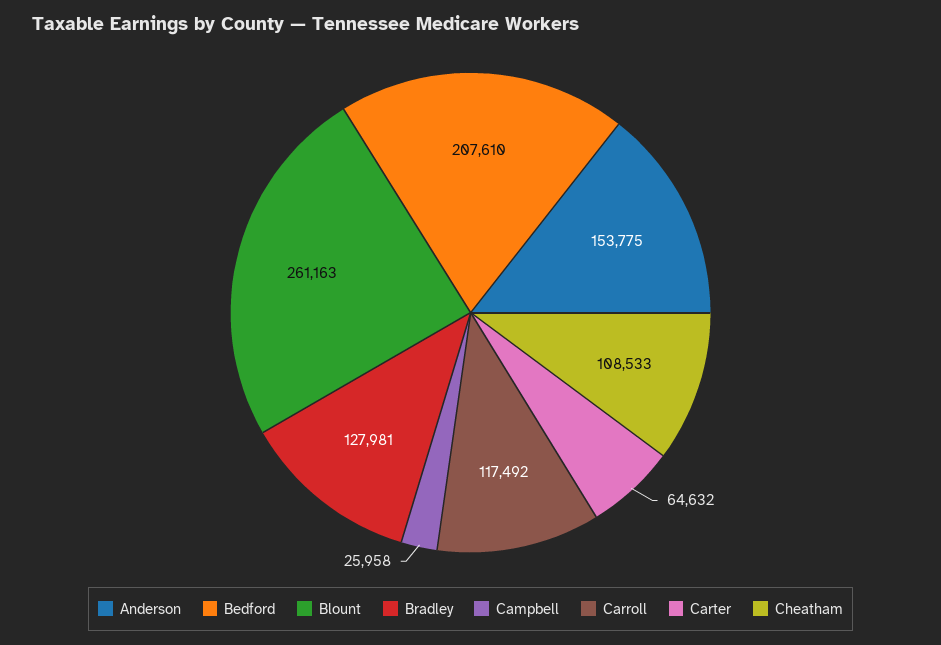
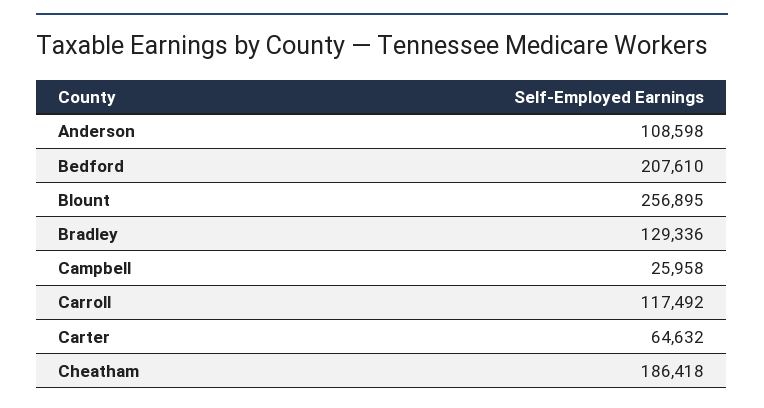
  {
-   "Anderson": 153775,
+   "Anderson": 108598,
    "Bedford": 207610,
-   "Blount": 261163,
+   "Blount": 256895,
-   "Bradley": 127981,
+   "Bradley": 129336,
    "Campbell": 25958,
    "Carroll": 117492,
    "Carter": 64632,
-   "Cheatham": 108533
+   "Cheatham": 186418
  }

